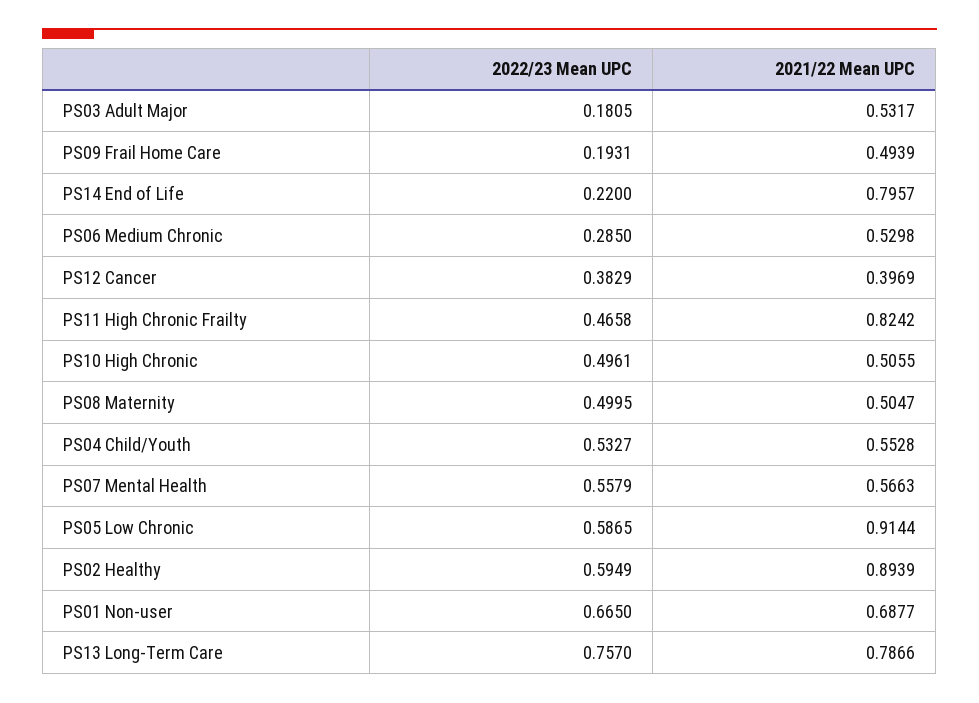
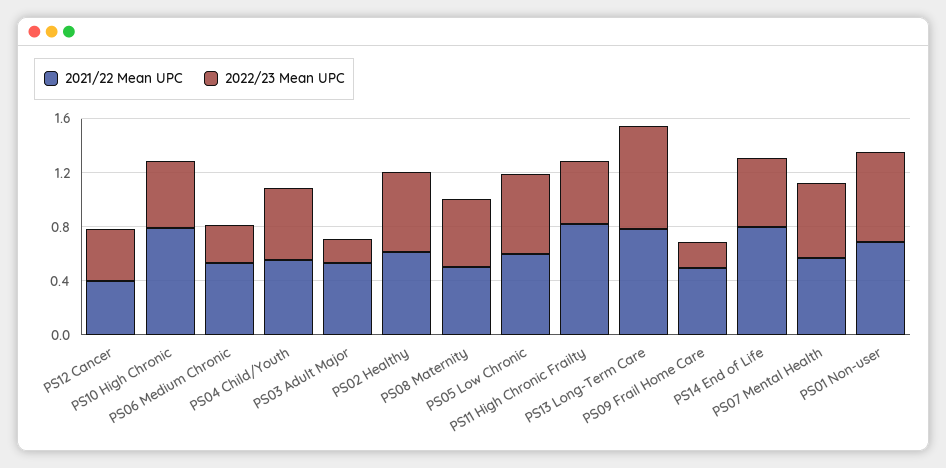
  {
    "2022/23 Mean UPC": {
      "PS03 Adult Major": 0.1805,
      "PS09 Frail Home Care": 0.1931,
-     "PS14 End of Life": 0.22,
+     "PS14 End of Life": 0.5,
      "PS06 Medium Chronic": 0.285,
      "PS12 Cancer": 0.3829,
      "PS11 High Chronic Frailty": 0.4658,
      "PS10 High Chronic": 0.4961,
      "PS08 Maternity": 0.4995,
      "PS04 Child/Youth": 0.5327,
      "PS07 Mental Health": 0.5579,
      "PS05 Low Chronic": 0.5865,
      "PS02 Healthy": 0.5949,
      "PS01 Non-user": 0.665,
      "PS13 Long-Term Care": 0.757
    },
    "2021/22 Mean UPC": {
      "PS03 Adult Major": 0.5317,
      "PS09 Frail Home Care": 0.4939,
      "PS14 End of Life": 0.7957,
      "PS06 Medium Chronic": 0.5298,
      "PS12 Cancer": 0.3969,
      "PS11 High Chronic Frailty": 0.8242,
-     "PS10 High Chronic": 0.5055,
+     "PS10 High Chronic": 0.8,
      "PS08 Maternity": 0.5047,
      "PS04 Child/Youth": 0.5528,
      "PS07 Mental Health": 0.5663,
-     "PS05 Low Chronic": 0.9144,
+     "PS05 Low Chronic": 0.6,
-     "PS02 Healthy": 0.8939,
+     "PS02 Healthy": 0.6,
      "PS01 Non-user": 0.6877,
      "PS13 Long-Term Care": 0.7866
    }
  }

